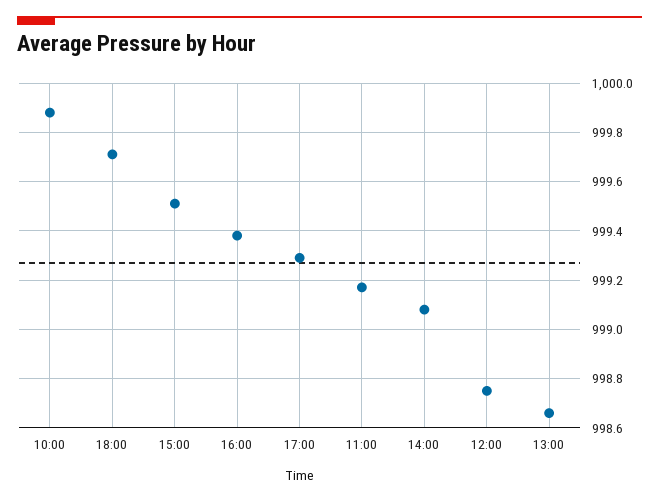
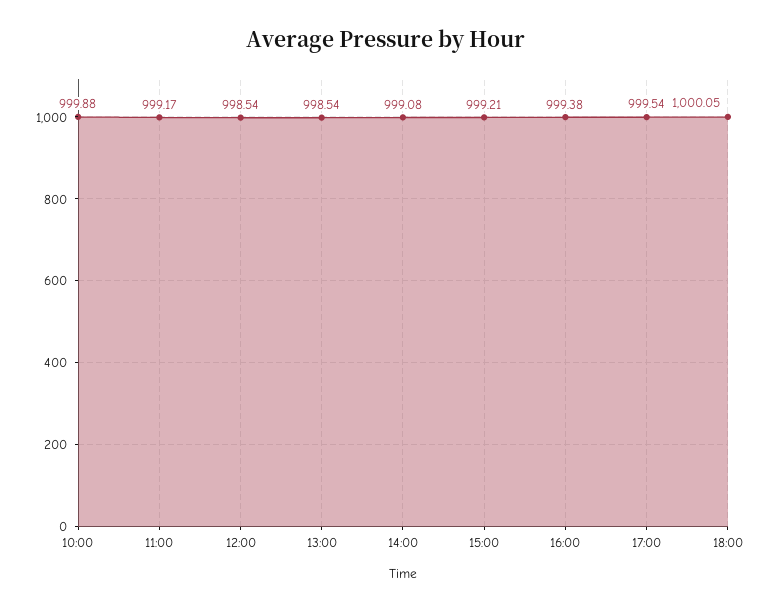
  {
    "10:00": 999.88,
-   "18:00": 999.7,
+   "18:00": 1000.05,
-   "15:00": 999.5,
+   "15:00": 999.21,
    "16:00": 999.38,
-   "17:00": 999.3,
+   "17:00": 999.54,
    "11:00": 999.17,
    "14:00": 999.08,
-   "12:00": 998.75,
+   "12:00": 998.54,
-   "13:00": 998.65
+   "13:00": 998.54
  }

